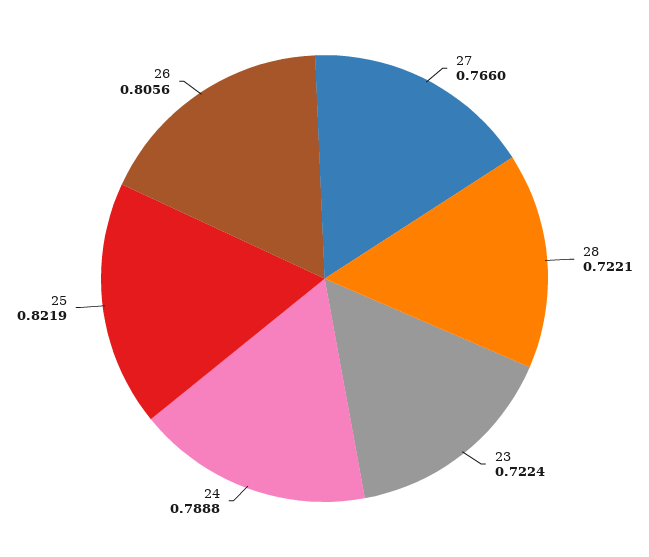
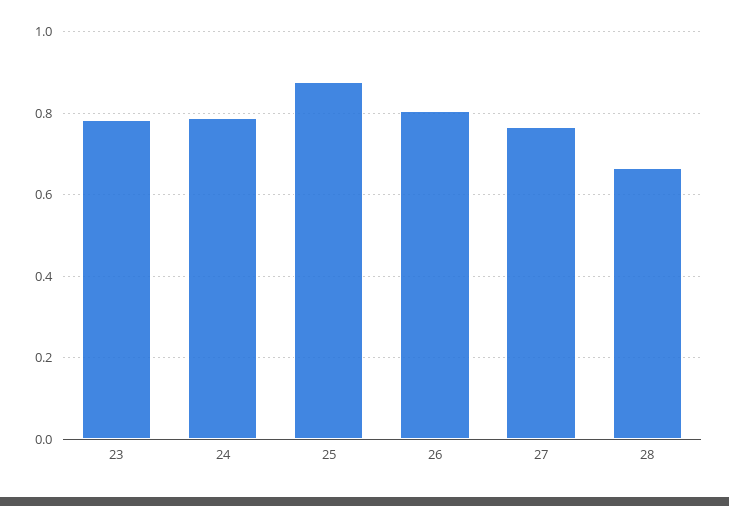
  {
    "27": 0.766,
-   "28": 0.7221,
+   "28": 0.66,
-   "23": 0.7224,
+   "23": 0.78,
    "24": 0.7888,
-   "25": 0.8219,
+   "25": 0.88,
    "26": 0.8056
  }

